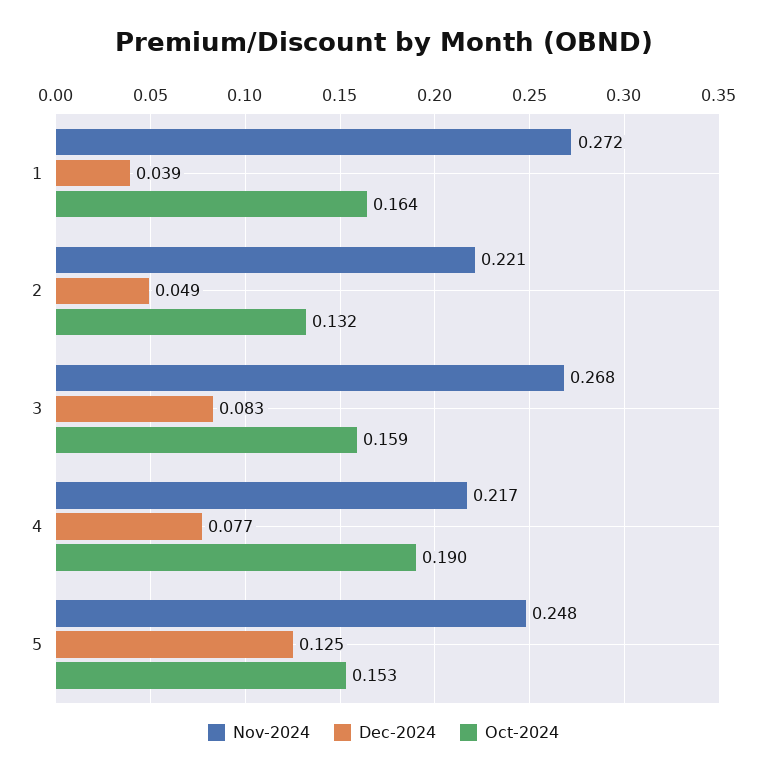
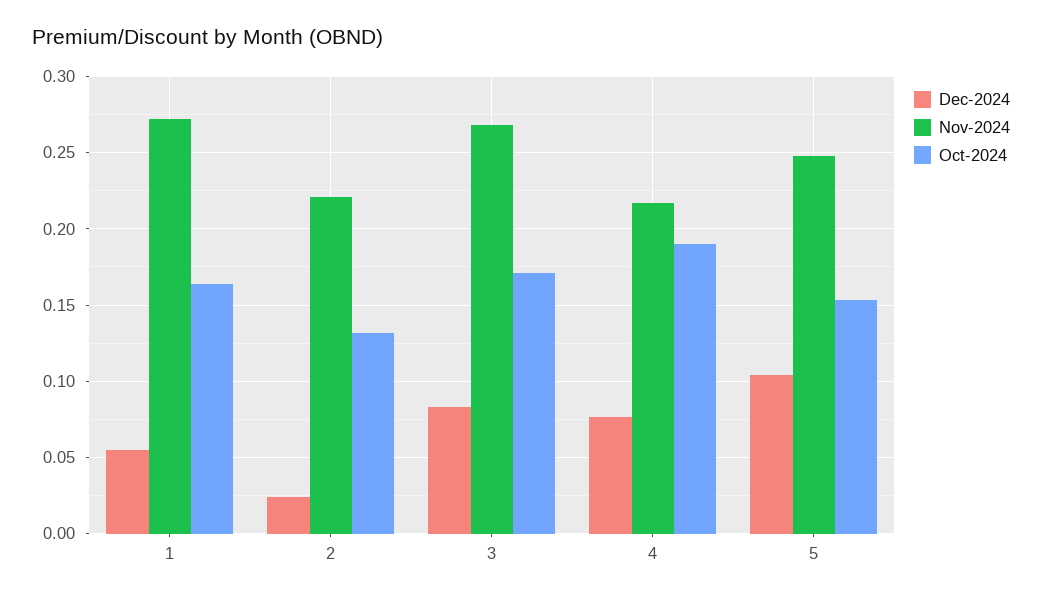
  {
    "Nov-2024": {
      "1": 0.272,
      "2": 0.221,
      "3": 0.268,
      "4": 0.217,
      "5": 0.248
    },
    "Dec-2024": {
-     "1": 0.039,
+     "1": 0.055,
-     "2": 0.049,
+     "2": 0.025,
      "3": 0.083,
      "4": 0.077,
-     "5": 0.125
+     "5": 0.105
    },
    "Oct-2024": {
      "1": 0.164,
      "2": 0.132,
-     "3": 0.159,
+     "3": 0.17,
      "4": 0.19,
      "5": 0.153
    }
  }

